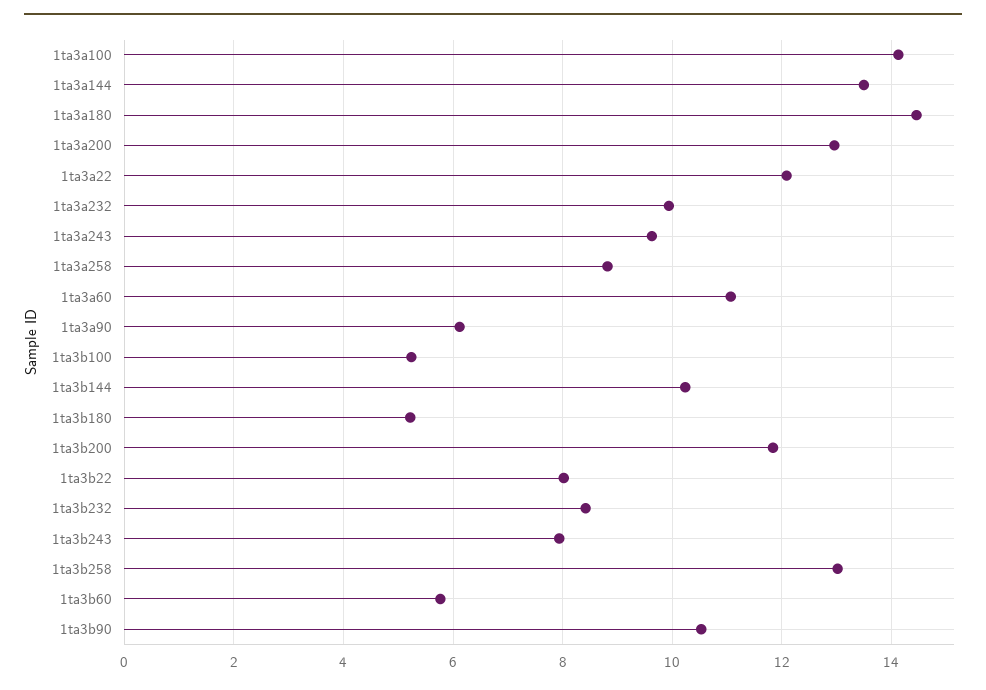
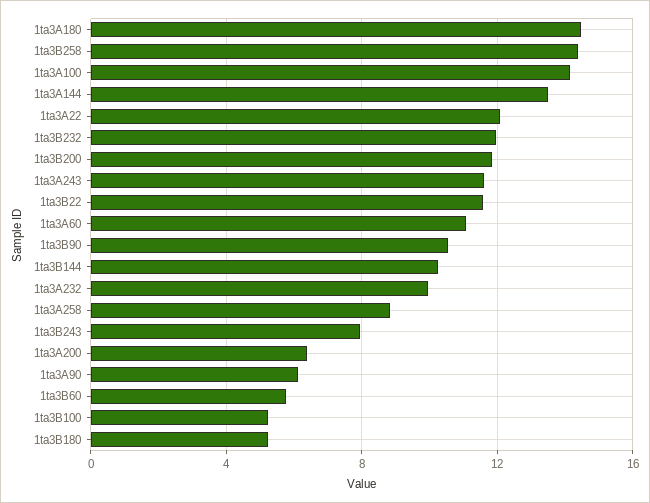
  {
    "1ta3a100": 14.2,
    "1ta3a144": 13.6,
    "1ta3a180": 14.4,
-   "1ta3a200": 13,
+   "1ta3a200": 6.5,
    "1ta3a22": 12,
    "1ta3a232": 10,
-   "1ta3a243": 9.6,
+   "1ta3a243": 11.5,
    "1ta3a258": 8.8,
    "1ta3a60": 11,
    "1ta3a90": 6.2,
    "1ta3b100": 5.2,
    "1ta3b144": 10.2,
    "1ta3b180": 5.2,
    "1ta3b200": 11.8,
-   "1ta3b22": 8,
+   "1ta3b22": 11.5,
-   "1ta3b232": 8.4,
+   "1ta3b232": 12,
    "1ta3b243": 8,
-   "1ta3b258": 13,
+   "1ta3b258": 14.5,
    "1ta3b60": 5.8,
    "1ta3b90": 10.6
  }

